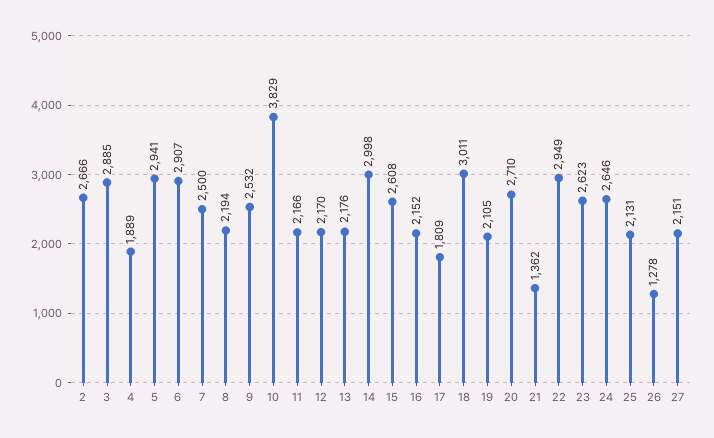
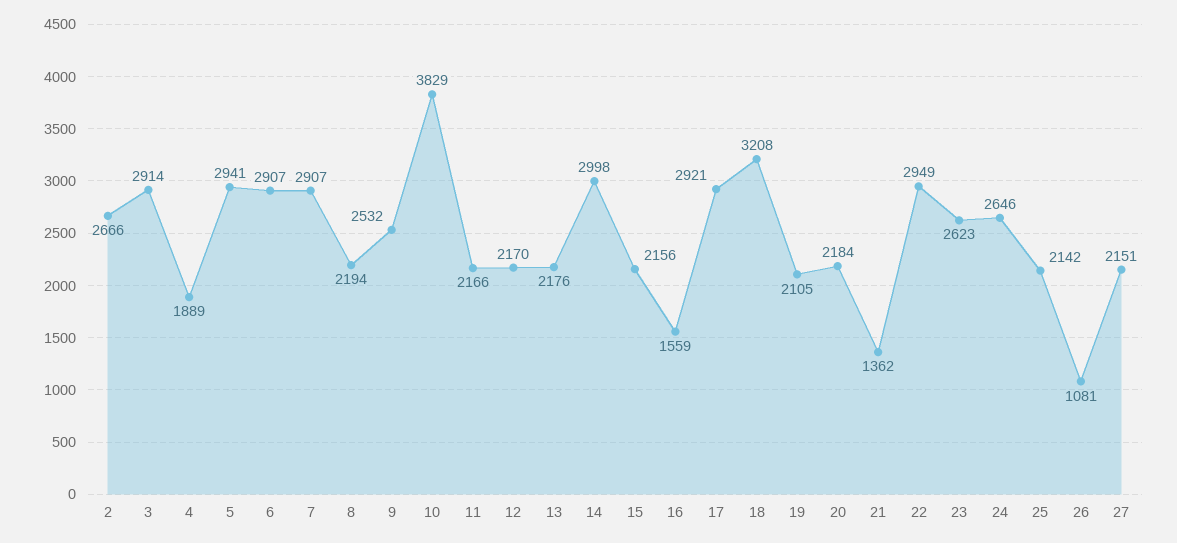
  {
    "2": 2666,
-   "3": 2885,
+   "3": 2914,
    "4": 1889,
    "5": 2941,
    "6": 2907,
-   "7": 2500,
+   "7": 2907,
    "8": 2194,
    "9": 2532,
    "10": 3829,
    "11": 2166,
    "12": 2170,
    "13": 2176,
    "14": 2998,
-   "15": 2608,
+   "15": 2156,
-   "16": 2152,
+   "16": 1559,
-   "17": 1809,
+   "17": 2921,
-   "18": 3011,
+   "18": 3208,
    "19": 2105,
-   "20": 2710,
+   "20": 2184,
    "21": 1362,
    "22": 2949,
    "23": 2623,
    "24": 2646,
-   "25": 2131,
+   "25": 2142,
-   "26": 1278,
+   "26": 1081,
    "27": 2151
  }

